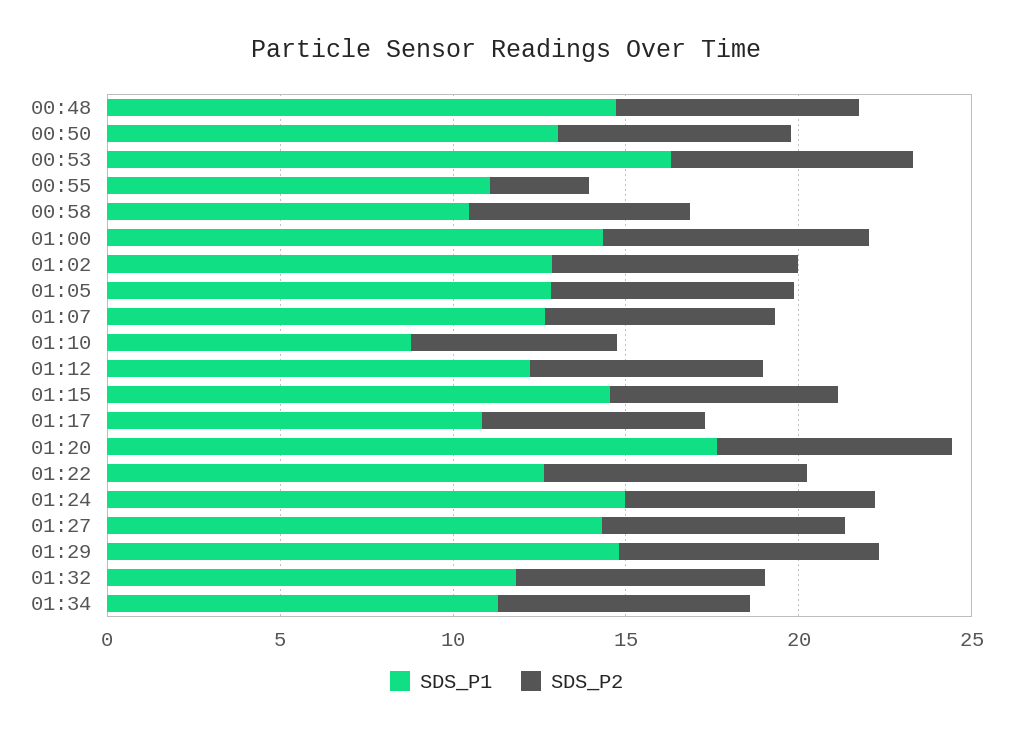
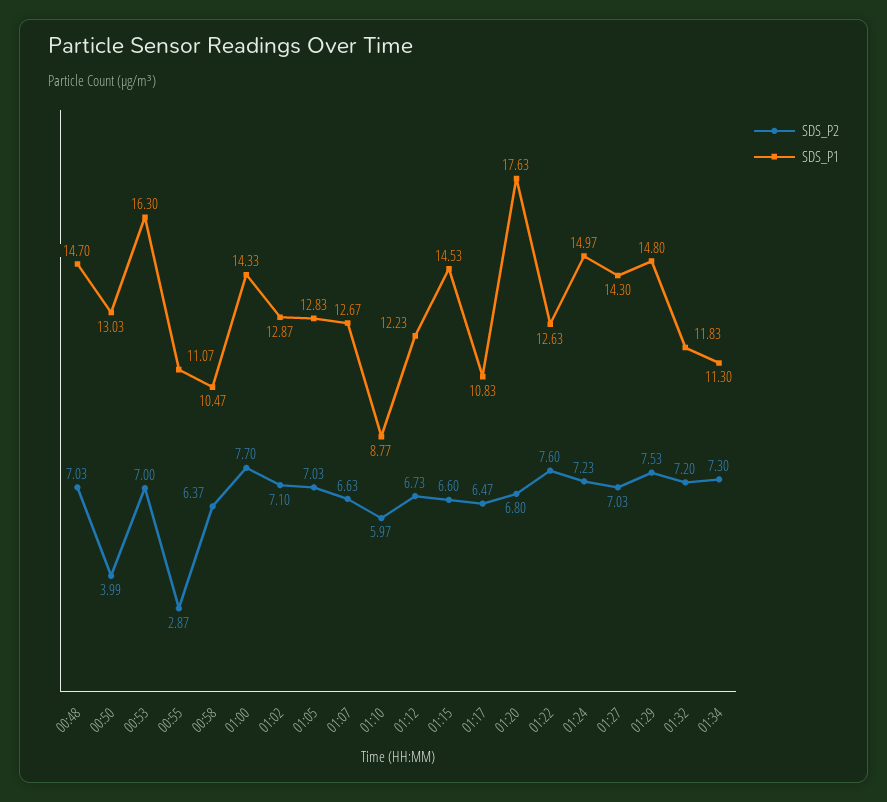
  {
    "SDS_P1": {
      "00:48": 14.7,
      "00:50": 13.03,
      "00:53": 16.3,
      "00:55": 11.07,
      "00:58": 10.47,
      "01:00": 14.33,
      "01:02": 12.87,
      "01:05": 12.83,
      "01:07": 12.67,
      "01:10": 8.77,
      "01:12": 12.23,
      "01:15": 14.53,
      "01:17": 10.83,
      "01:20": 17.63,
      "01:22": 12.63,
      "01:24": 14.97,
      "01:27": 14.3,
      "01:29": 14.8,
      "01:32": 11.83,
      "01:34": 11.3
    },
    "SDS_P2": {
      "00:48": 7.03,
-     "00:50": 7,
+     "00:50": 3.99,
      "00:53": 7,
      "00:55": 2.87,
      "00:58": 6.37,
      "01:00": 7.7,
      "01:02": 7.1,
      "01:05": 7.03,
      "01:07": 6.63,
      "01:10": 5.97,
      "01:12": 6.73,
      "01:15": 6.6,
      "01:17": 6.47,
      "01:20": 6.8,
      "01:22": 7.6,
      "01:24": 7.23,
      "01:27": 7.03,
      "01:29": 7.53,
      "01:32": 7.2,
      "01:34": 7.3
    }
  }

